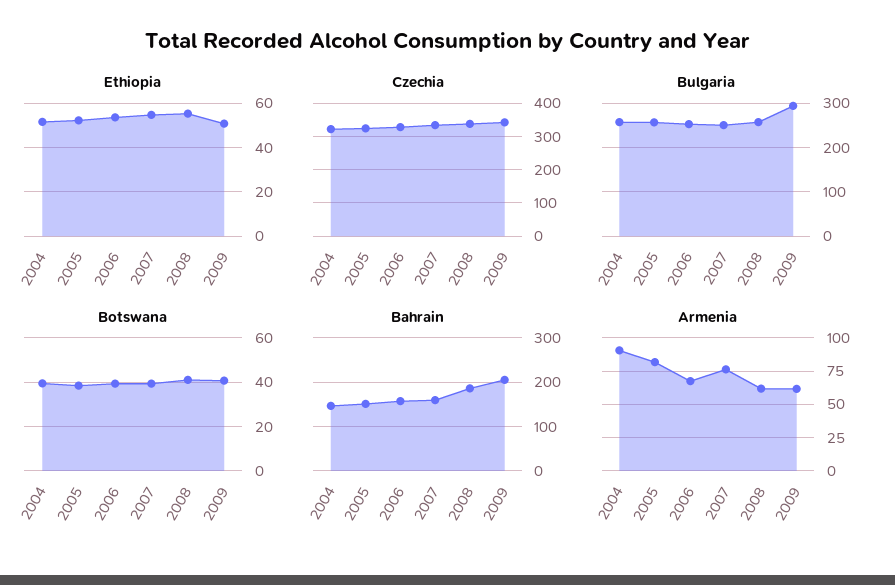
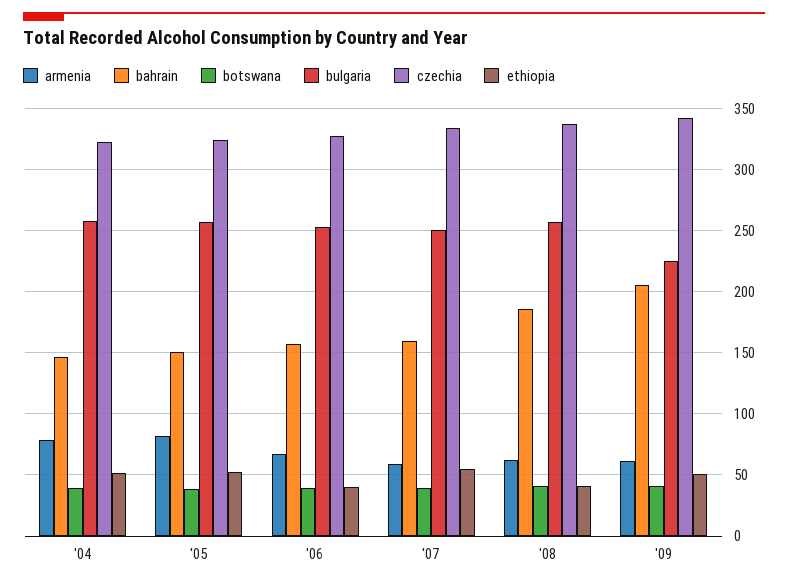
  {
    "Ethiopia": {
      "2004": 50,
      "2005": 50,
-     "2006": 55,
+     "2006": 40,
      "2007": 55,
-     "2008": 55,
+     "2008": 40,
      "2009": 50
    },
    "Czechia": {
      "2004": 320,
      "2005": 325,
      "2006": 330,
      "2007": 335,
      "2008": 340,
      "2009": 345
    },
    "Bulgaria": {
      "2004": 255,
      "2005": 255,
      "2006": 255,
      "2007": 250,
      "2008": 255,
-     "2009": 300
+     "2009": 225
    },
    "Botswana": {
      "2004": 40,
      "2005": 40,
      "2006": 40,
      "2007": 40,
      "2008": 40,
      "2009": 40
    },
    "Bahrain": {
      "2004": 145,
      "2005": 150,
      "2006": 155,
      "2007": 160,
      "2008": 185,
      "2009": 205
    },
    "Armenia": {
-     "2004": 90,
+     "2004": 80,
      "2005": 80,
      "2006": 70,
-     "2007": 75,
+     "2007": 60,
      "2008": 60,
      "2009": 60
    }
  }

